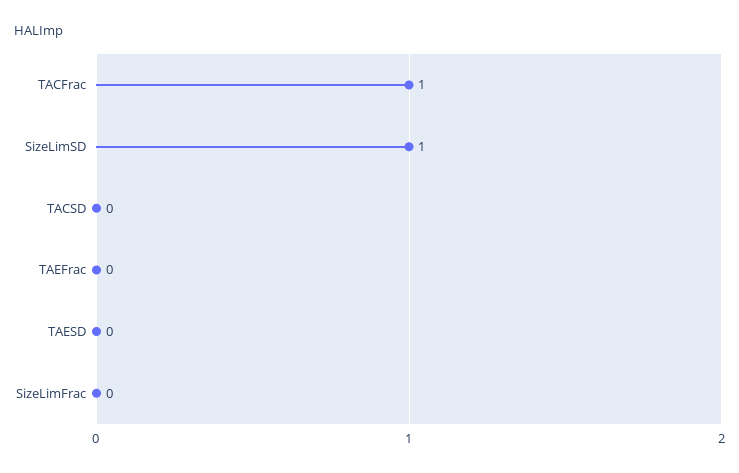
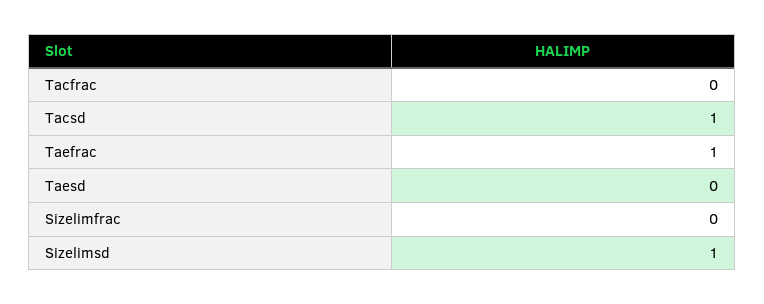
  {
-   "TACFrac": 1,
+   "TACFrac": 0,
    "SizeLimSD": 1,
-   "TACSD": 0,
+   "TACSD": 1,
-   "TAEFrac": 0,
+   "TAEFrac": 1,
    "TAESD": 0,
    "SizeLimFrac": 0
  }

